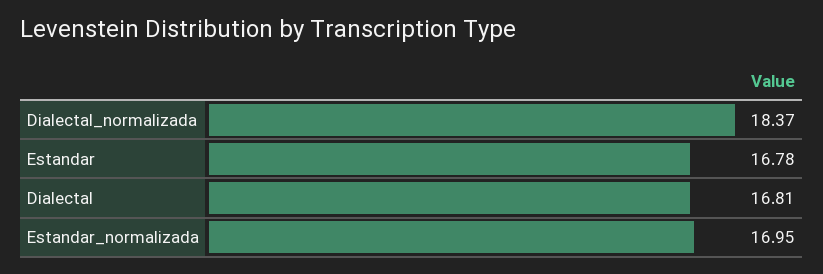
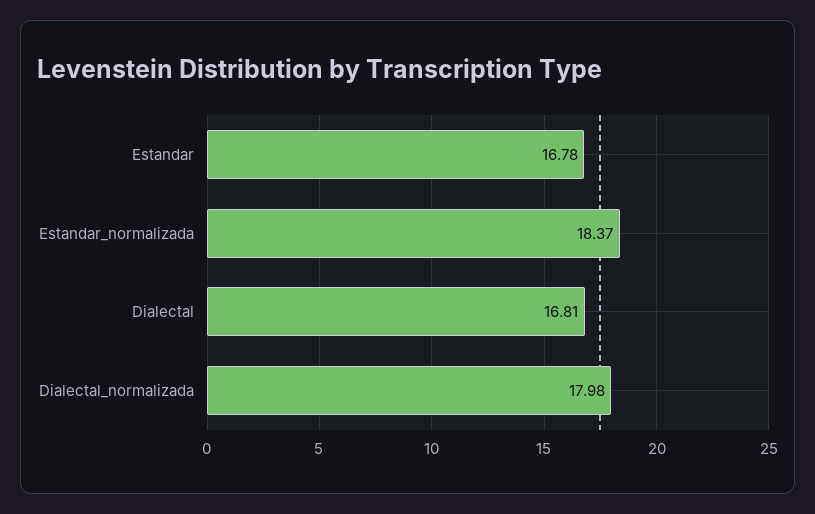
  {
-   "Dialectal_normalizada": 18.37,
+   "Dialectal_normalizada": 17.98,
    "Estandar": 16.78,
    "Dialectal": 16.81,
-   "Estandar_normalizada": 16.95
+   "Estandar_normalizada": 18.37
  }

